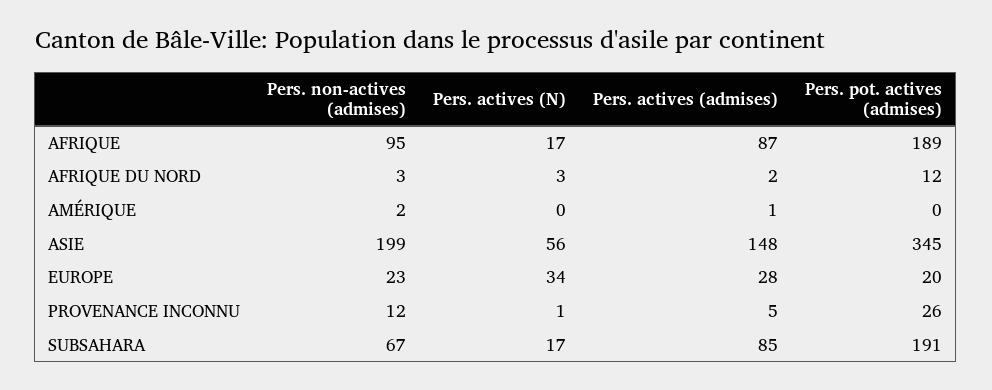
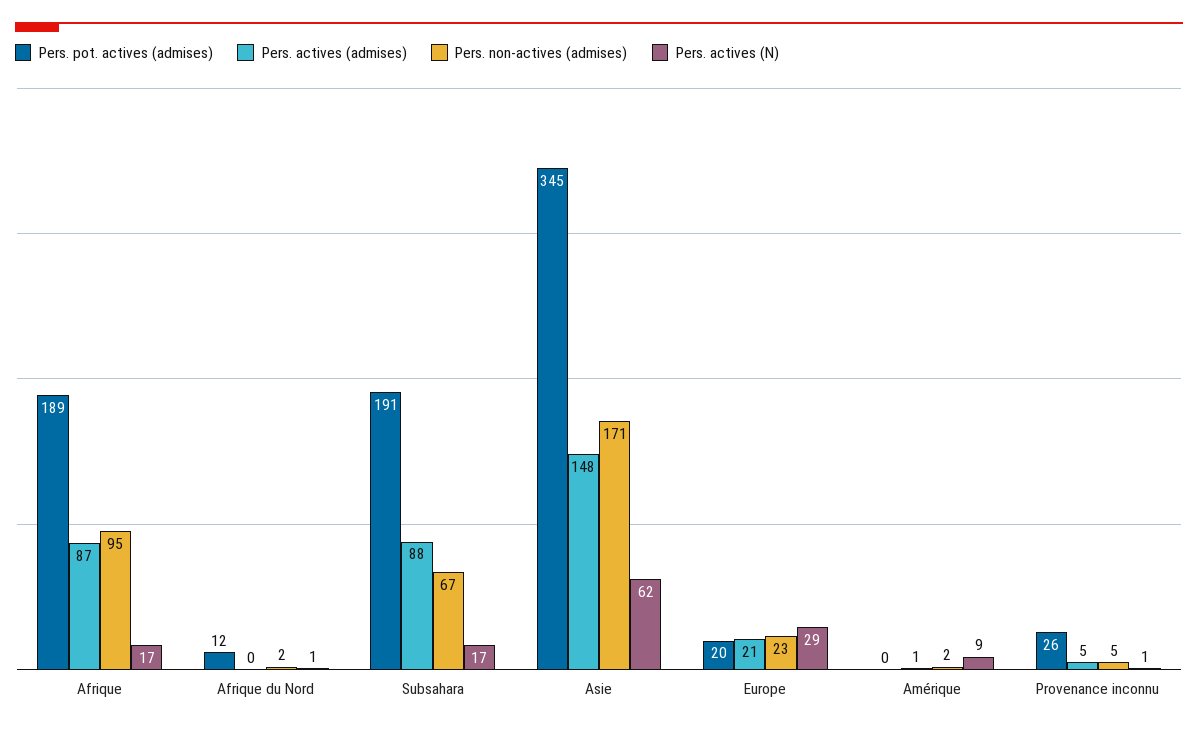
  {
    "Pers. non-actives (admises)": {
      "AFRIQUE": 95,
-     "AFRIQUE DU NORD": 3,
+     "AFRIQUE DU NORD": 2,
      "AMÉRIQUE": 2,
-     "ASIE": 199,
+     "ASIE": 171,
      "EUROPE": 23,
-     "PROVENANCE INCONNU": 12,
+     "PROVENANCE INCONNU": 5,
      "SUBSAHARA": 67
    },
    "Pers. actives (N)": {
      "AFRIQUE": 17,
-     "AFRIQUE DU NORD": 3,
+     "AFRIQUE DU NORD": 1,
-     "AMÉRIQUE": 0,
+     "AMÉRIQUE": 9,
-     "ASIE": 56,
+     "ASIE": 62,
-     "EUROPE": 34,
+     "EUROPE": 29,
      "PROVENANCE INCONNU": 1,
      "SUBSAHARA": 17
    },
    "Pers. actives (admises)": {
      "AFRIQUE": 87,
-     "AFRIQUE DU NORD": 2,
+     "AFRIQUE DU NORD": 0,
      "AMÉRIQUE": 1,
      "ASIE": 148,
-     "EUROPE": 28,
+     "EUROPE": 21,
      "PROVENANCE INCONNU": 5,
-     "SUBSAHARA": 85
+     "SUBSAHARA": 88
    },
    "Pers. pot. actives (admises)": {
      "AFRIQUE": 189,
      "AFRIQUE DU NORD": 12,
      "AMÉRIQUE": 0,
      "ASIE": 345,
      "EUROPE": 20,
      "PROVENANCE INCONNU": 26,
      "SUBSAHARA": 191
    }
  }

